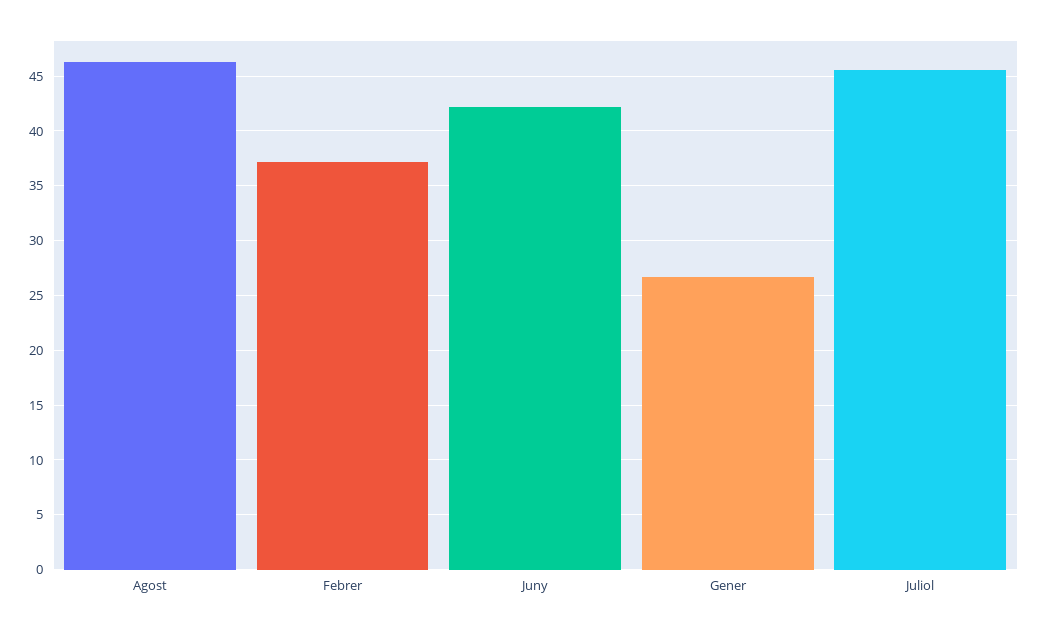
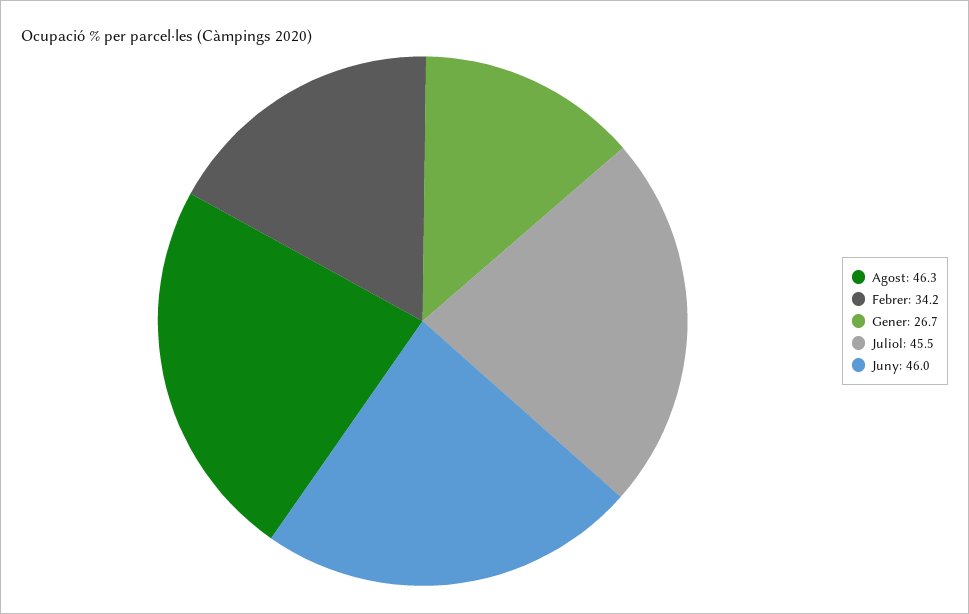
  {
    "Agost": 46.3,
-   "Febrer": 37,
+   "Febrer": 34.2,
-   "Juny": 42,
+   "Juny": 46,
    "Gener": 26.7,
    "Juliol": 45.5
  }

